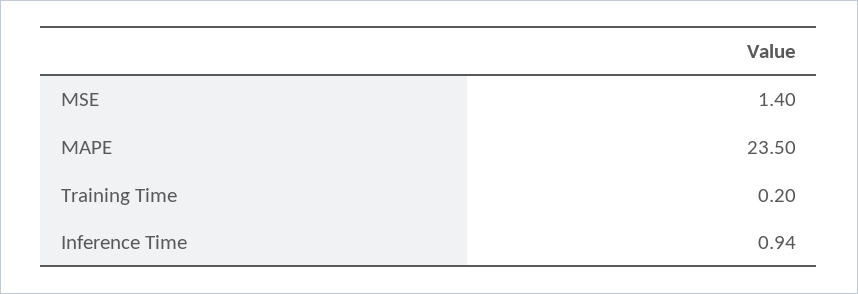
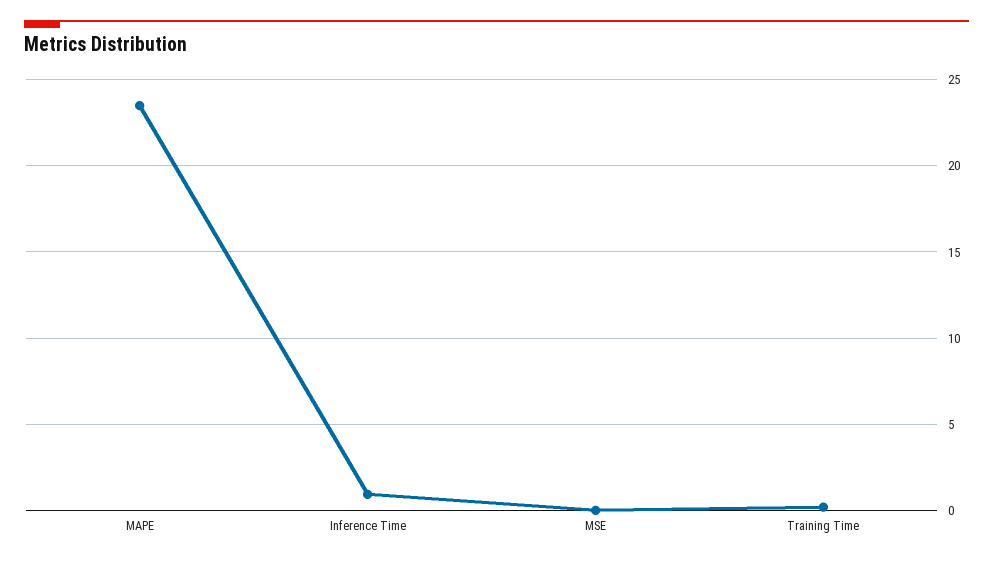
  {
-   "MSE": 1.4,
+   "MSE": 0,
    "MAPE": 23.5,
    "Training Time": 0.2,
    "Inference Time": 0.94
  }

